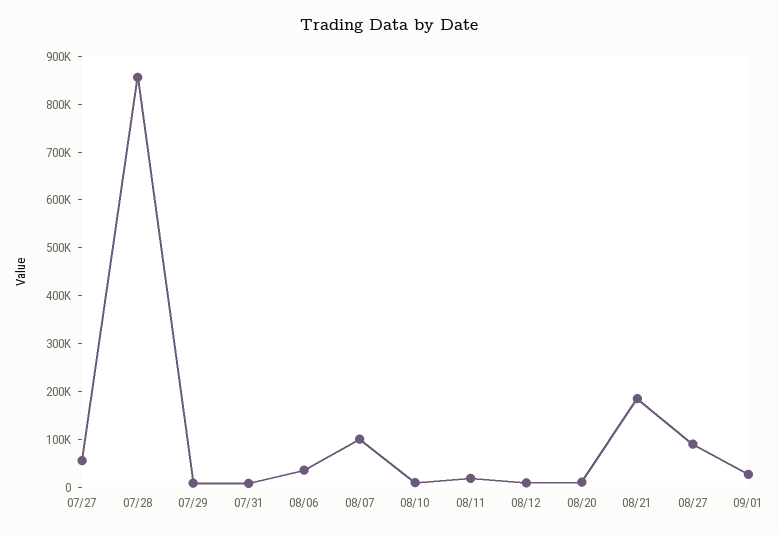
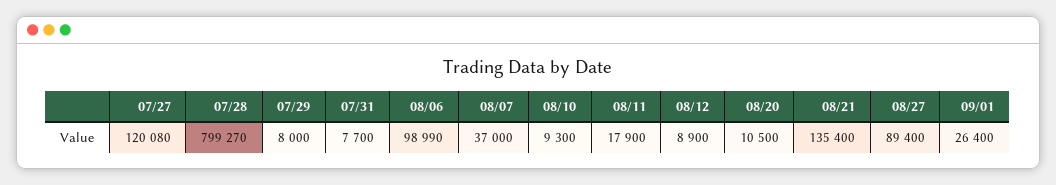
  {
-   "07/27": 60000,
+   "07/27": 120080,
-   "07/28": 860000,
+   "07/28": 799270,
    "07/29": 8000,
    "07/31": 7700,
-   "08/06": 40000,
+   "08/06": 98990,
-   "08/07": 100000,
+   "08/07": 37000,
    "08/10": 9300,
    "08/11": 17900,
    "08/12": 8900,
    "08/20": 10500,
-   "08/21": 180000,
+   "08/21": 135400,
    "08/27": 89400,
    "09/01": 26400
  }

